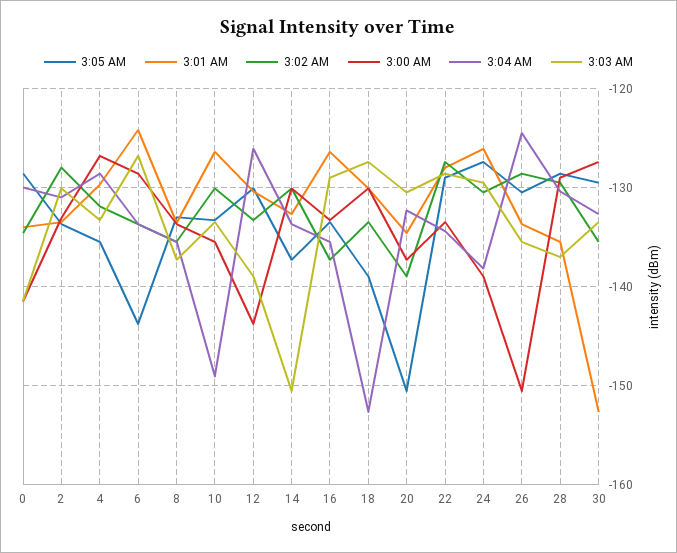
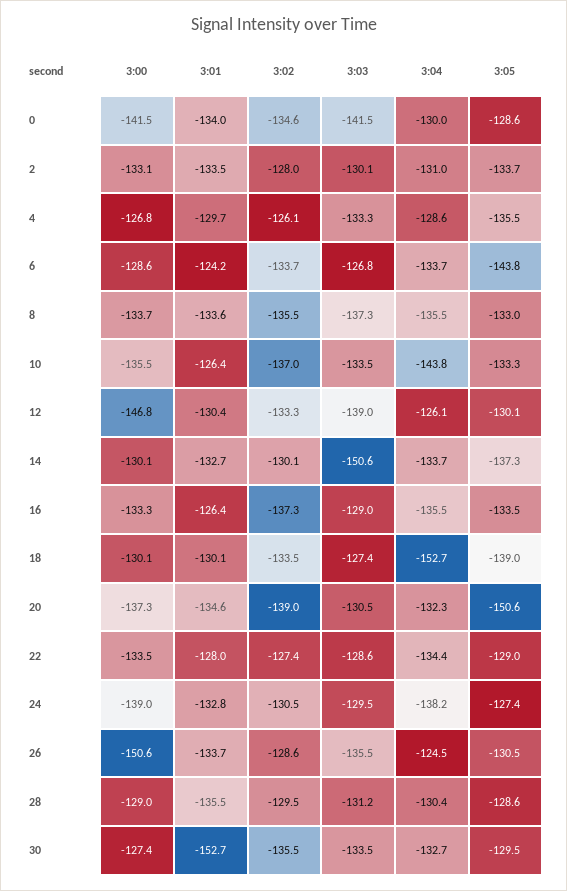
  {
    "3:05 AM": {
      "0": -128.6,
      "2": -133.7,
      "4": -135.5,
      "6": -143.8,
      "8": -133,
      "10": -133.3,
      "12": -130.1,
      "14": -137.3,
      "16": -133.5,
      "18": -139,
      "20": -150.6,
      "22": -129,
      "24": -127.4,
      "26": -130.5,
      "28": -128.6,
      "30": -129.5
    },
    "3:01 AM": {
      "0": -134,
      "2": -133.5,
      "4": -129.7,
      "6": -124.2,
      "8": -133.6,
      "10": -126.4,
      "12": -130.4,
      "14": -132.7,
      "16": -126.4,
      "18": -130.1,
      "20": -134.6,
      "22": -128,
-     "24": -126,
+     "24": -132.8,
      "26": -133.7,
      "28": -135.5,
      "30": -152.7
    },
    "3:02 AM": {
      "0": -134.6,
      "2": -128,
-     "4": -132,
+     "4": -126.1,
      "6": -133.7,
      "8": -135.5,
-     "10": -130,
+     "10": -137,
      "12": -133.3,
      "14": -130.1,
      "16": -137.3,
      "18": -133.5,
      "20": -139,
      "22": -127.4,
      "24": -130.5,
      "26": -128.6,
      "28": -129.5,
      "30": -135.5
    },
    "3:00 AM": {
      "0": -141.5,
      "2": -133.1,
      "4": -126.8,
      "6": -128.6,
      "8": -133.7,
      "10": -135.5,
-     "12": -144,
+     "12": -146.8,
      "14": -130.1,
      "16": -133.3,
      "18": -130.1,
      "20": -137.3,
      "22": -133.5,
      "24": -139,
      "26": -150.6,
      "28": -129,
      "30": -127.4
    },
    "3:04 AM": {
      "0": -130,
      "2": -131,
      "4": -128.6,
      "6": -133.7,
      "8": -135.5,
-     "10": -149,
+     "10": -143.8,
      "12": -126.1,
      "14": -133.7,
      "16": -135.5,
      "18": -152.7,
      "20": -132.3,
      "22": -134.4,
      "24": -138.2,
      "26": -124.5,
      "28": -130.4,
      "30": -132.7
    },
    "3:03 AM": {
      "0": -141.5,
      "2": -130.1,
      "4": -133.3,
      "6": -126.8,
      "8": -137.3,
      "10": -133.5,
      "12": -139,
      "14": -150.6,
      "16": -129,
      "18": -127.4,
      "20": -130.5,
      "22": -128.6,
      "24": -129.5,
      "26": -135.5,
-     "28": -137,
+     "28": -131.2,
      "30": -133.5
    }
  }

